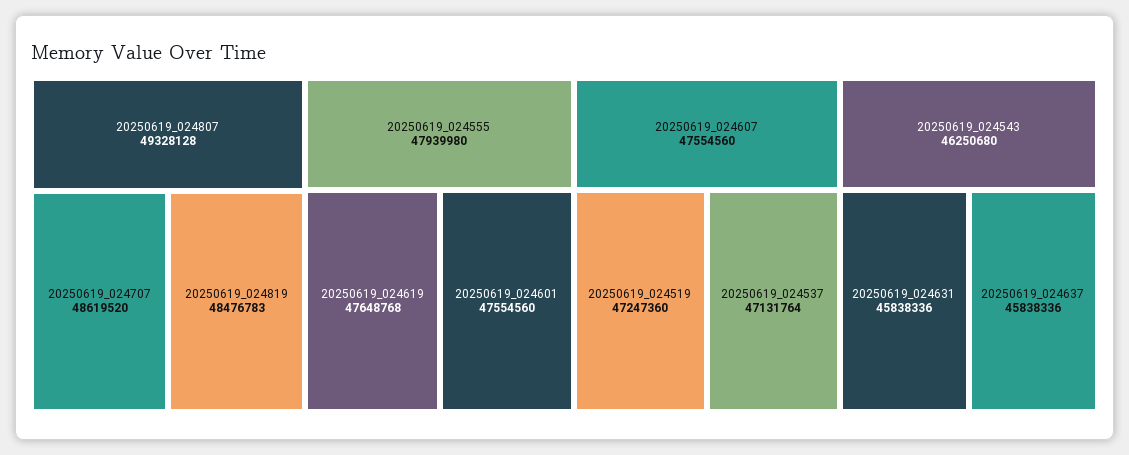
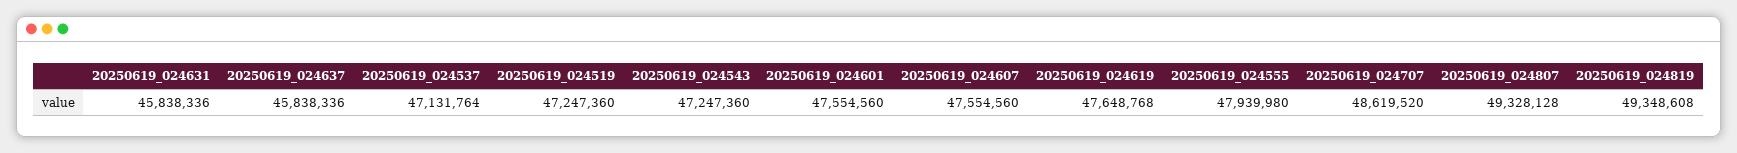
  {
    "20250619_024807": 49328128,
    "20250619_024707": 48619520,
-   "20250619_024819": 48476783,
+   "20250619_024819": 49348608,
    "20250619_024555": 47939980,
    "20250619_024619": 47648768,
    "20250619_024601": 47554560,
    "20250619_024607": 47554560,
    "20250619_024519": 47247360,
    "20250619_024537": 47131764,
-   "20250619_024543": 46250680,
+   "20250619_024543": 47247360,
    "20250619_024631": 45838336,
    "20250619_024637": 45838336
  }

